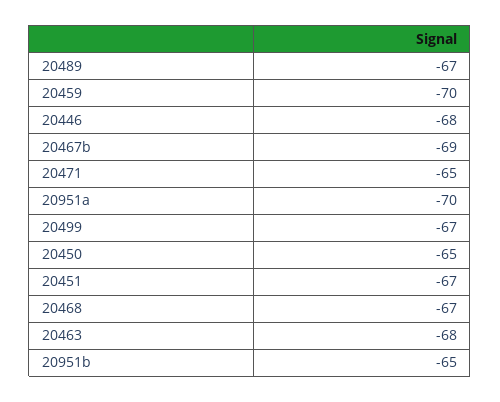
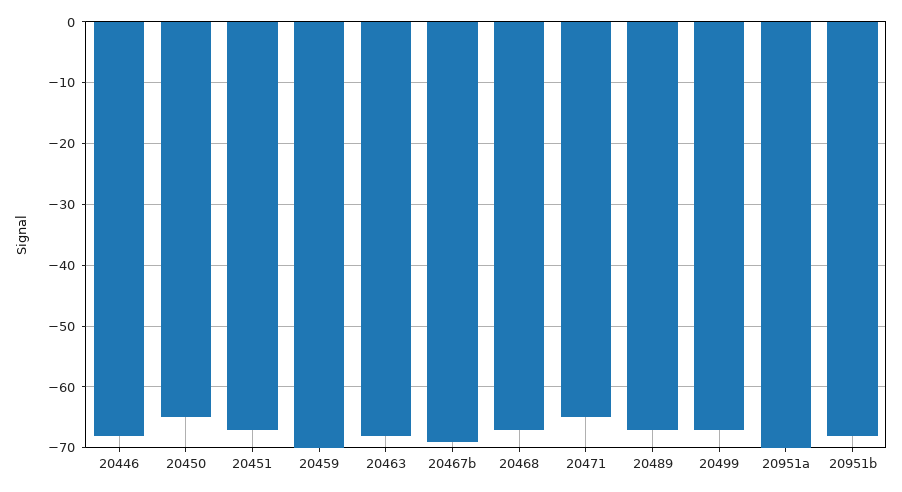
  {
    "20489": -67,
    "20459": -70,
    "20446": -68,
    "20467b": -69,
    "20471": -65,
    "20951a": -70,
    "20499": -67,
    "20450": -65,
    "20451": -67,
    "20468": -67,
    "20463": -68,
-   "20951b": -65
+   "20951b": -68
  }

